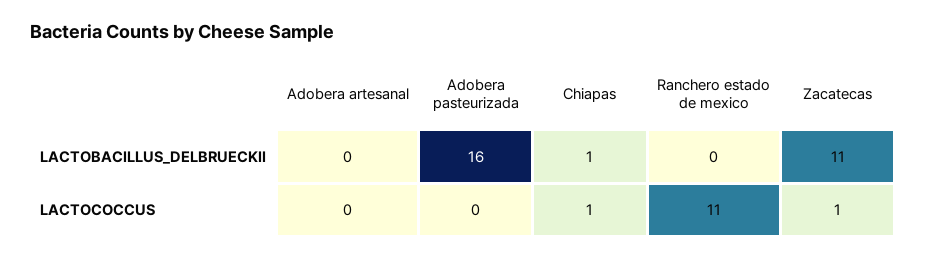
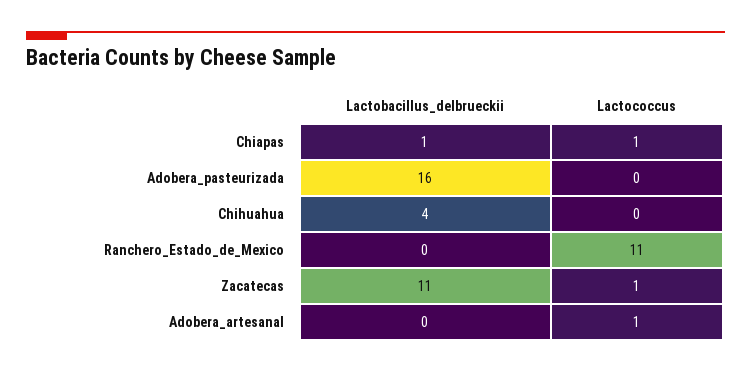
  {
    "Adobera artesanal": {
      "LACTOBACILLUS_DELBRUECKII": 0,
-     "LACTOCOCCUS": 0
+     "LACTOCOCCUS": 1
    },
    "Adobera pasteurizada": {
      "LACTOBACILLUS_DELBRUECKII": 16,
      "LACTOCOCCUS": 0
    },
    "Chiapas": {
      "LACTOBACILLUS_DELBRUECKII": 1,
      "LACTOCOCCUS": 1
    },
    "Ranchero estado de mexico": {
      "LACTOBACILLUS_DELBRUECKII": 0,
      "LACTOCOCCUS": 11
    },
    "Zacatecas": {
      "LACTOBACILLUS_DELBRUECKII": 11,
      "LACTOCOCCUS": 1
-   }
+   },
+   "Chihuahua": {
+     "LACTOBACILLUS_DELBRUECKII": 4,
+     "LACTOCOCCUS": 0
+   }
  }

